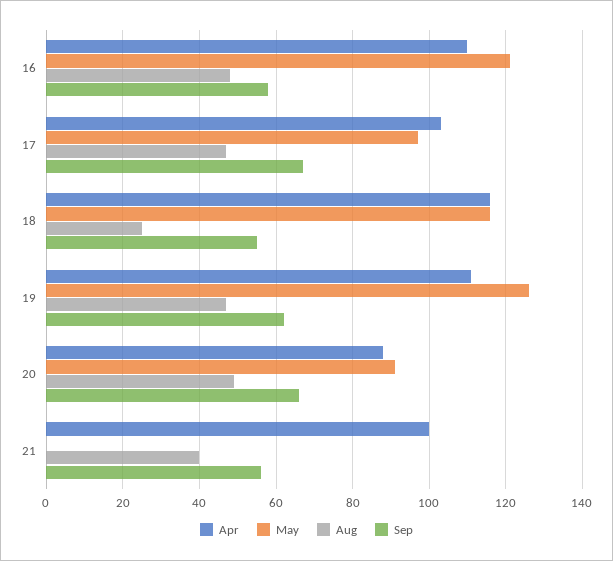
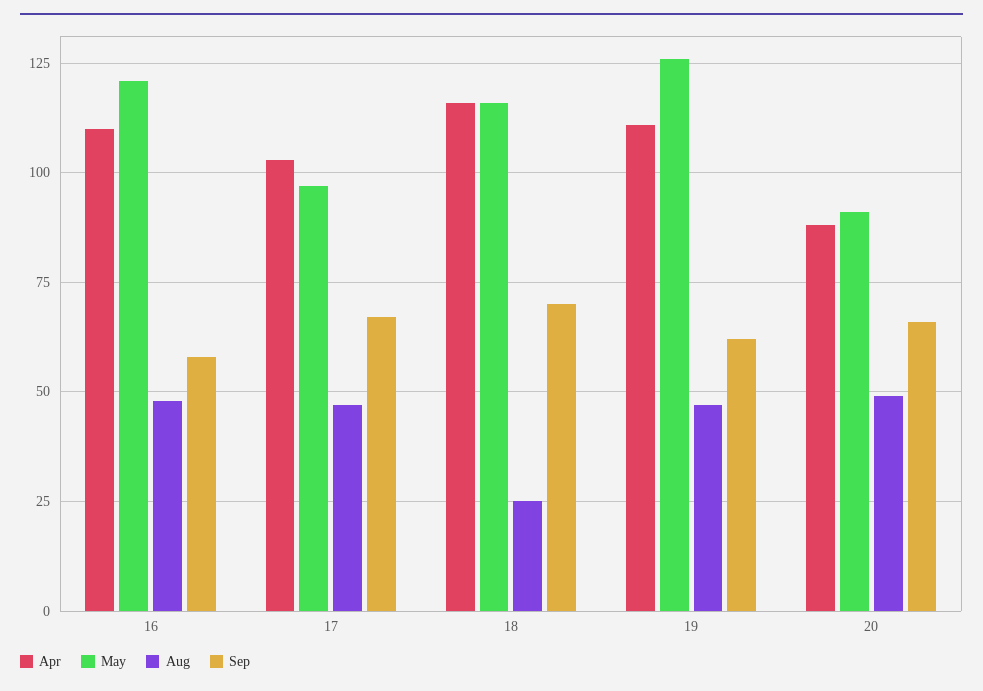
  {
    "Apr": {
      "16": 110,
      "17": 105,
      "18": 115,
      "19": 110,
-     "20": 90,
+     "20": 90
-     "21": 100
    },
    "May": {
      "16": 120,
      "17": 95,
      "18": 115,
      "19": 125,
-     "20": 90,
+     "20": 90
-     "21": 0
    },
    "Aug": {
      "16": 50,
      "17": 45,
      "18": 25,
      "19": 45,
-     "20": 50,
+     "20": 50
-     "21": 40
    },
    "Sep": {
      "16": 60,
      "17": 65,
-     "18": 55,
+     "18": 70,
      "19": 60,
-     "20": 65,
+     "20": 65
-     "21": 55
    }
  }

